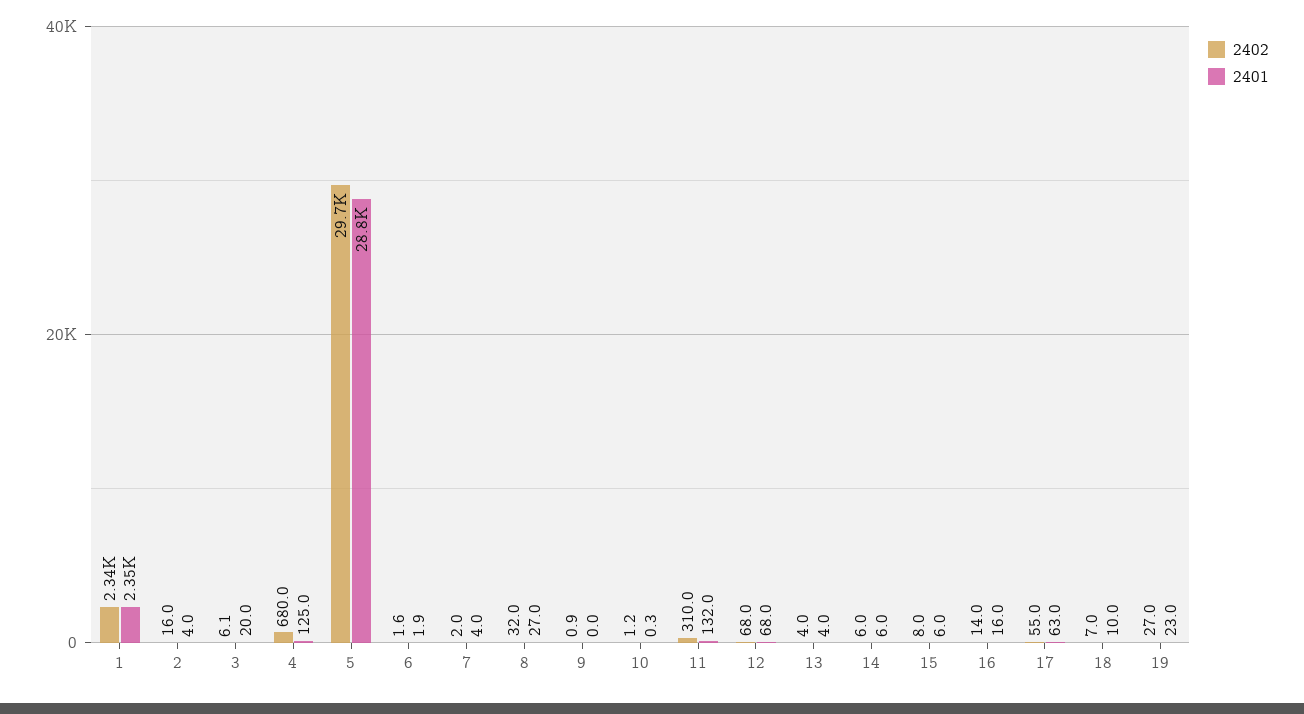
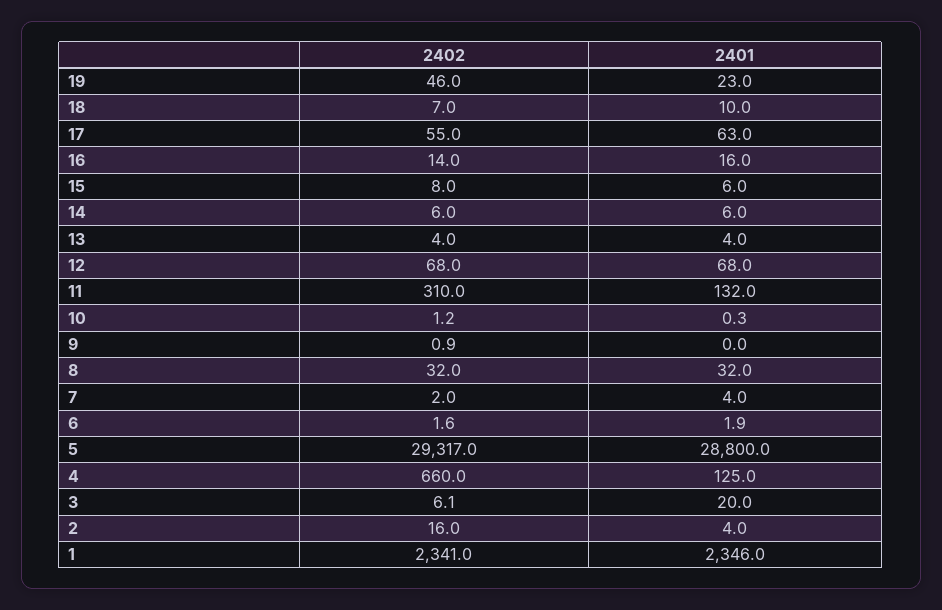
  {
    "2402": {
      "1": 2341,
      "2": 16,
      "3": 6.1,
-     "4": 680,
+     "4": 660,
-     "5": 29700,
+     "5": 29317,
      "6": 1.6,
      "7": 2,
      "8": 32,
      "9": 0.9,
      "10": 1.2,
      "11": 310,
      "12": 68,
      "13": 4,
      "14": 6,
      "15": 8,
      "16": 14,
      "17": 55,
      "18": 7,
-     "19": 27
+     "19": 46
    },
    "2401": {
      "1": 2346,
      "2": 4,
      "3": 20,
      "4": 125,
      "5": 28800,
      "6": 1.9,
      "7": 4,
-     "8": 27,
+     "8": 32,
      "9": 0,
      "10": 0.3,
      "11": 132,
      "12": 68,
      "13": 4,
      "14": 6,
      "15": 6,
      "16": 16,
      "17": 63,
      "18": 10,
      "19": 23
    }
  }

